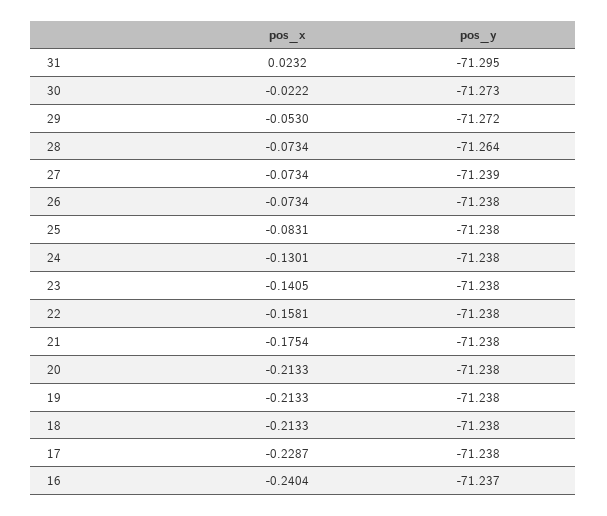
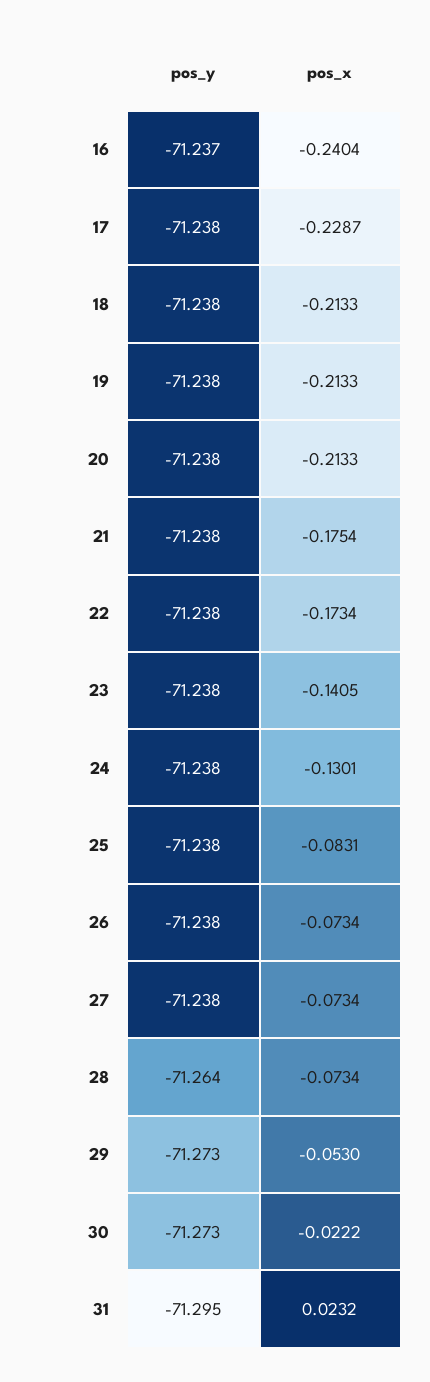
  {
    "pos_x": {
      "31": 0.0232,
      "30": -0.0222,
      "29": -0.053,
      "28": -0.0734,
      "27": -0.0734,
      "26": -0.0734,
      "25": -0.0831,
      "24": -0.1301,
      "23": -0.1405,
-     "22": -0.1581,
+     "22": -0.1734,
      "21": -0.1754,
      "20": -0.2133,
      "19": -0.2133,
      "18": -0.2133,
      "17": -0.2287,
      "16": -0.2404
    },
    "pos_y": {
      "31": -71.295,
      "30": -71.273,
-     "29": -71.272,
+     "29": -71.273,
      "28": -71.264,
-     "27": -71.239,
+     "27": -71.238,
      "26": -71.238,
      "25": -71.238,
      "24": -71.238,
      "23": -71.238,
      "22": -71.238,
      "21": -71.238,
      "20": -71.238,
      "19": -71.238,
      "18": -71.238,
      "17": -71.238,
      "16": -71.237
    }
  }

